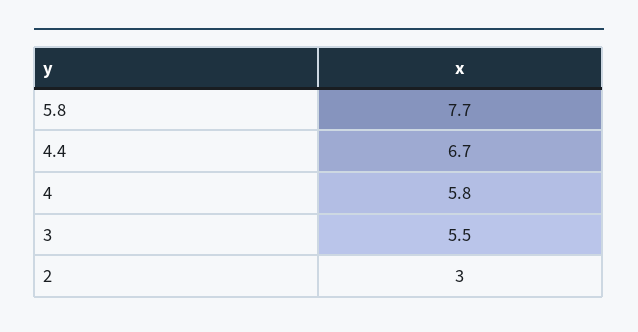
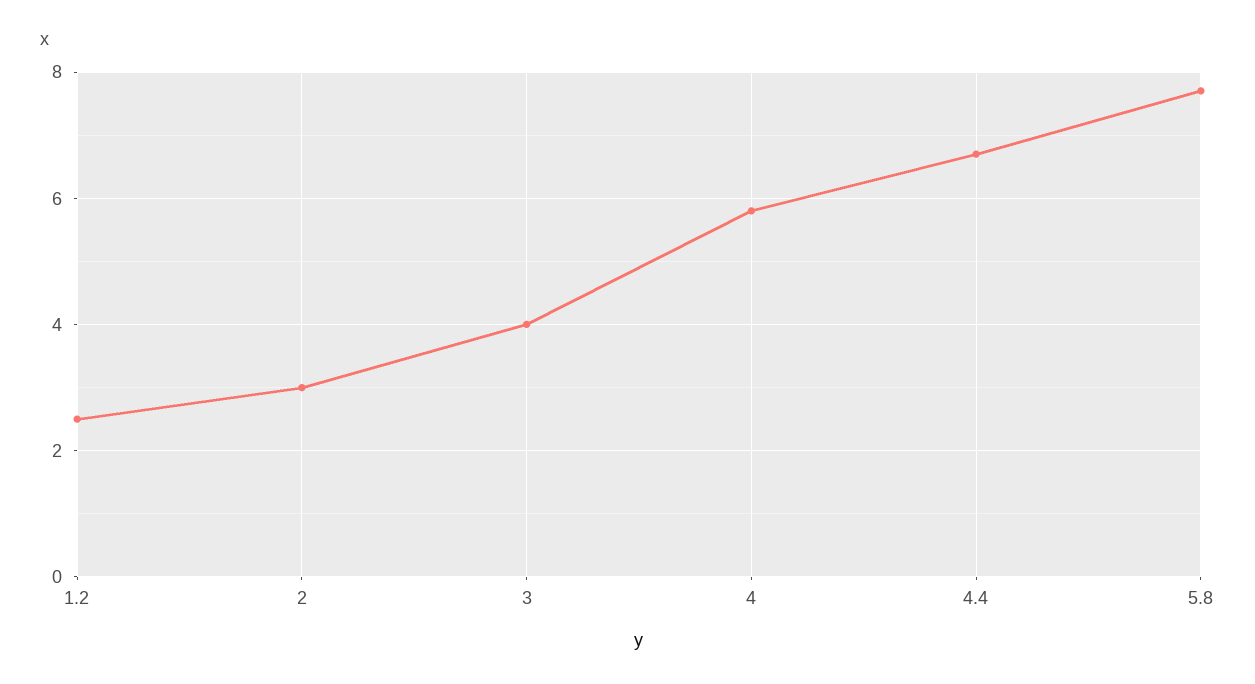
  {
    "5.8": 7.7,
    "4.4": 6.7,
    "4": 5.8,
-   "3": 5.5,
+   "3": 4,
-   "2": 3
+   "2": 3,
+   "1.2": 2.5
  }

